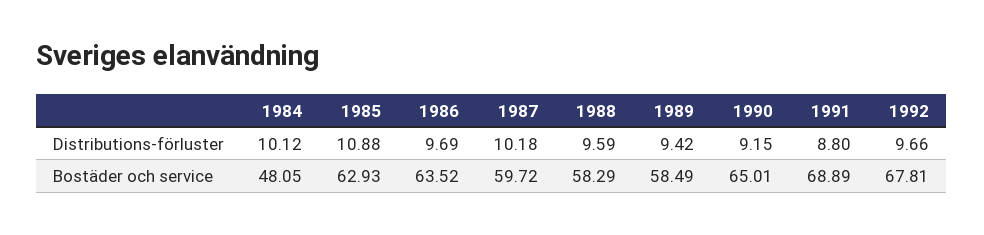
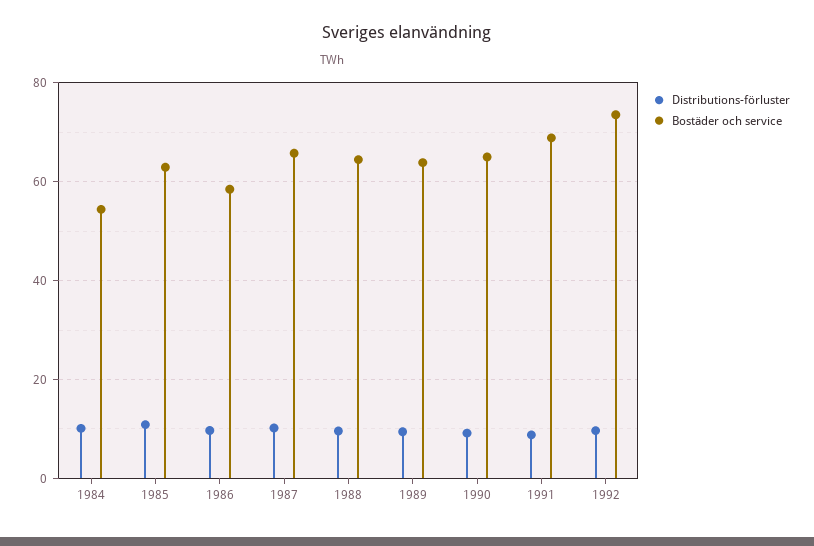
  {
    "Distributions-förluster": {
      "1984": 10.12,
      "1985": 10.88,
      "1986": 9.69,
      "1987": 10.18,
      "1988": 9.59,
      "1989": 9.42,
      "1990": 9.15,
      "1991": 8.8,
      "1992": 9.66
    },
    "Bostäder och service": {
-     "1984": 48.05,
+     "1984": 54,
      "1985": 62.93,
-     "1986": 63.52,
+     "1986": 58,
-     "1987": 59.72,
+     "1987": 66,
-     "1988": 58.29,
+     "1988": 64,
-     "1989": 58.49,
+     "1989": 64,
      "1990": 65.01,
      "1991": 68.89,
-     "1992": 67.81
+     "1992": 74
    }
  }

